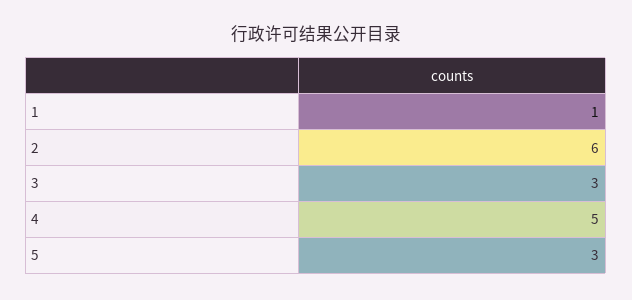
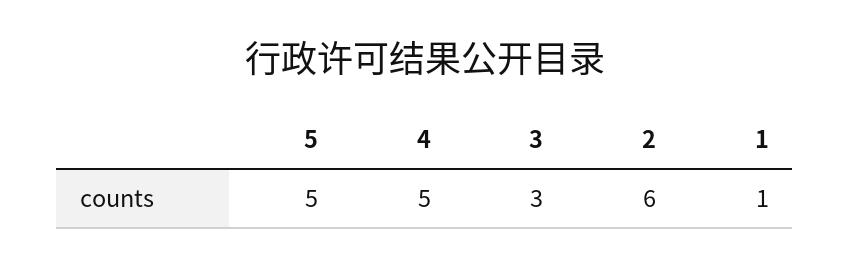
  {
    "1": 1,
    "2": 6,
    "3": 3,
    "4": 5,
-   "5": 3
+   "5": 5
  }

